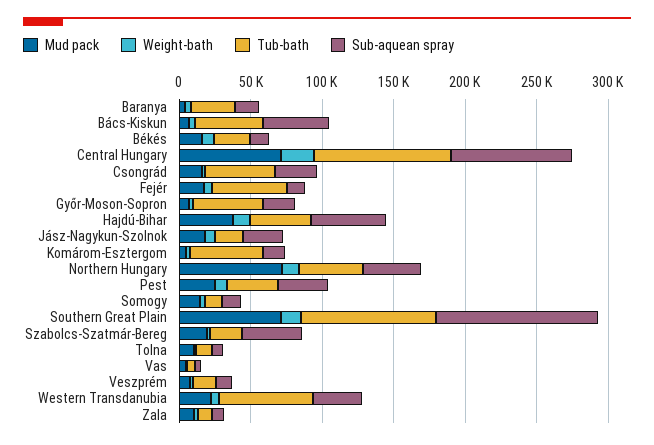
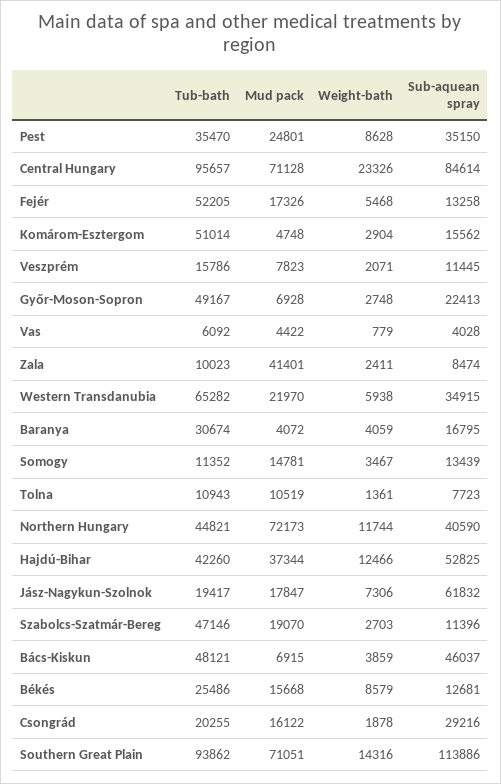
  {
    "Mud pack": {
      "Baranya": 4072,
      "Bács-Kiskun": 6915,
      "Békés": 15668,
      "Central Hungary": 71128,
      "Csongrád": 16122,
      "Fejér": 17326,
      "Győr-Moson-Sopron": 6928,
      "Hajdú-Bihar": 37344,
      "Jász-Nagykun-Szolnok": 17847,
      "Komárom-Esztergom": 4748,
      "Northern Hungary": 72173,
      "Pest": 24801,
      "Somogy": 14781,
      "Southern Great Plain": 71051,
      "Szabolcs-Szatmár-Bereg": 19070,
      "Tolna": 10519,
      "Vas": 4422,
      "Veszprém": 7823,
      "Western Transdanubia": 21970,
-     "Zala": 10000
+     "Zala": 41401
    },
    "Weight-bath": {
      "Baranya": 4059,
      "Bács-Kiskun": 3859,
      "Békés": 8579,
      "Central Hungary": 23326,
      "Csongrád": 1878,
      "Fejér": 5468,
      "Győr-Moson-Sopron": 2748,
      "Hajdú-Bihar": 12466,
      "Jász-Nagykun-Szolnok": 7306,
      "Komárom-Esztergom": 2904,
      "Northern Hungary": 11744,
      "Pest": 8628,
      "Somogy": 3467,
      "Southern Great Plain": 14316,
      "Szabolcs-Szatmár-Bereg": 2703,
      "Tolna": 1361,
      "Vas": 779,
      "Veszprém": 2071,
      "Western Transdanubia": 5938,
      "Zala": 2411
    },
    "Tub-bath": {
      "Baranya": 30674,
      "Bács-Kiskun": 48121,
      "Békés": 25486,
      "Central Hungary": 95657,
-     "Csongrád": 50000,
+     "Csongrád": 20255,
      "Fejér": 52205,
      "Győr-Moson-Sopron": 49167,
      "Hajdú-Bihar": 42260,
      "Jász-Nagykun-Szolnok": 19417,
      "Komárom-Esztergom": 51014,
      "Northern Hungary": 44821,
      "Pest": 35470,
      "Somogy": 11352,
      "Southern Great Plain": 93862,
-     "Szabolcs-Szatmár-Bereg": 20000,
+     "Szabolcs-Szatmár-Bereg": 47146,
      "Tolna": 10943,
      "Vas": 6092,
      "Veszprém": 15786,
      "Western Transdanubia": 65282,
      "Zala": 10023
    },
    "Sub-aquean spray": {
      "Baranya": 16795,
      "Bács-Kiskun": 46037,
      "Békés": 12681,
      "Central Hungary": 84614,
      "Csongrád": 29216,
      "Fejér": 13258,
      "Győr-Moson-Sopron": 22413,
      "Hajdú-Bihar": 52825,
-     "Jász-Nagykun-Szolnok": 30000,
+     "Jász-Nagykun-Szolnok": 61832,
      "Komárom-Esztergom": 15562,
      "Northern Hungary": 40590,
      "Pest": 35150,
      "Somogy": 13439,
      "Southern Great Plain": 113886,
-     "Szabolcs-Szatmár-Bereg": 40000,
+     "Szabolcs-Szatmár-Bereg": 11396,
      "Tolna": 7723,
      "Vas": 4028,
      "Veszprém": 11445,
      "Western Transdanubia": 34915,
      "Zala": 8474
    }
  }

